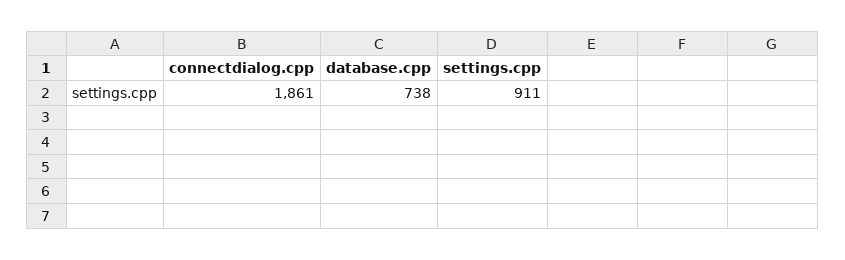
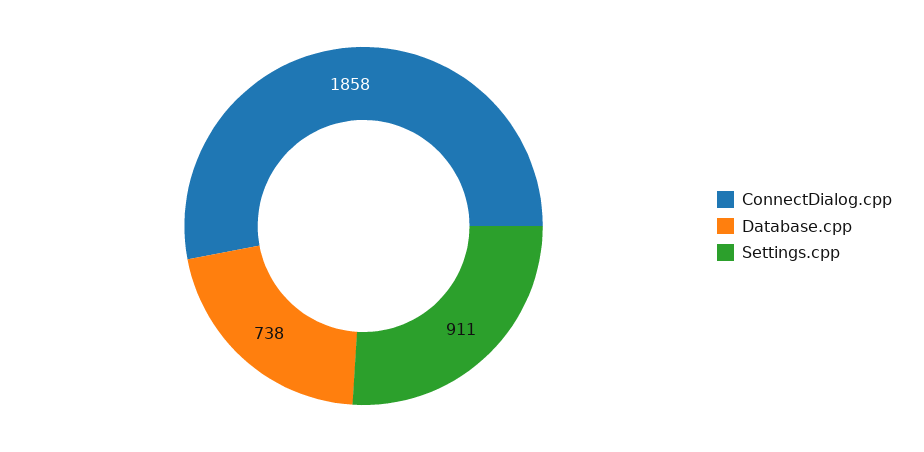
  {
-   "connectdialog.cpp": 1861,
+   "connectdialog.cpp": 1858,
    "database.cpp": 738,
    "settings.cpp": 911
  }

